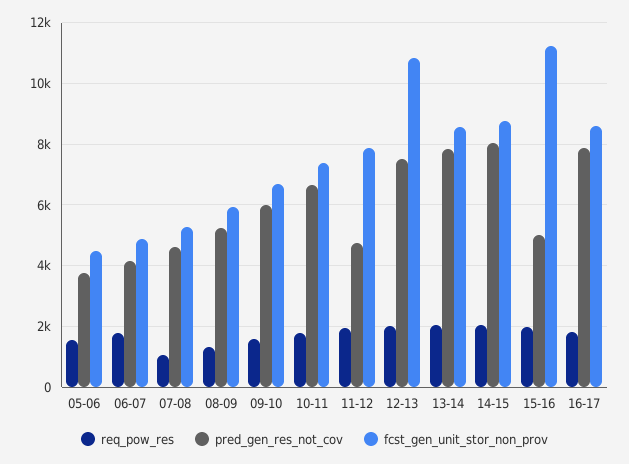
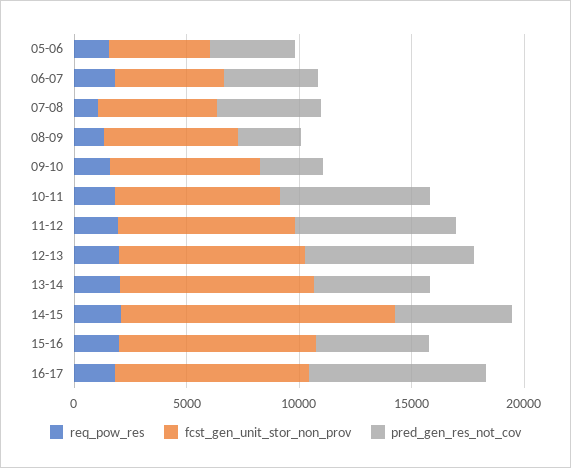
  {
    "req_pow_res": {
      "05-06": 1600,
      "06-07": 1800,
      "07-08": 1000,
      "08-09": 1400,
      "09-10": 1600,
      "10-11": 1800,
      "11-12": 2000,
      "12-13": 2000,
      "13-14": 2000,
      "14-15": 2000,
      "15-16": 2000,
      "16-17": 1800
    },
    "pred_gen_res_not_cov": {
      "05-06": 3800,
      "06-07": 4200,
      "07-08": 4600,
-     "08-09": 5200,
+     "08-09": 3000,
-     "09-10": 6000,
+     "09-10": 3000,
      "10-11": 6600,
-     "11-12": 4800,
+     "11-12": 7000,
      "12-13": 7600,
-     "13-14": 7800,
+     "13-14": 5000,
-     "14-15": 8000,
+     "14-15": 5000,
      "15-16": 5000,
      "16-17": 7800
    },
    "fcst_gen_unit_stor_non_prov": {
      "05-06": 4400,
      "06-07": 4800,
      "07-08": 5200,
      "08-09": 6000,
      "09-10": 6600,
      "10-11": 7400,
      "11-12": 7800,
-     "12-13": 10800,
+     "12-13": 8000,
      "13-14": 8600,
-     "14-15": 8800,
+     "14-15": 12000,
-     "15-16": 11200,
+     "15-16": 9000,
      "16-17": 8600
    }
  }

